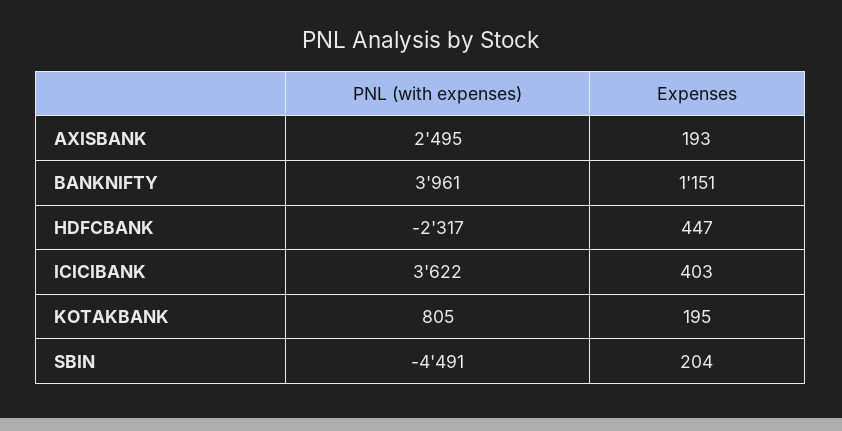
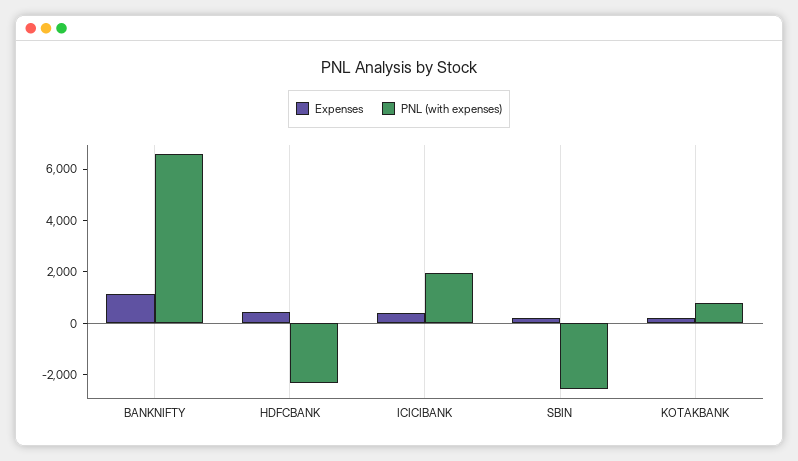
  {
    "PNL (with expenses)": {
-     "AXISBANK": 2495,
-     "BANKNIFTY": 3961,
+     "BANKNIFTY": 6500,
      "HDFCBANK": -2317,
-     "ICICIBANK": 3622,
+     "ICICIBANK": 2000,
      "KOTAKBANK": 805,
-     "SBIN": -4491
+     "SBIN": -2500
    },
    "Expenses": {
-     "AXISBANK": 193,
      "BANKNIFTY": 1151,
      "HDFCBANK": 447,
      "ICICIBANK": 403,
      "KOTAKBANK": 195,
      "SBIN": 204
    }
  }

